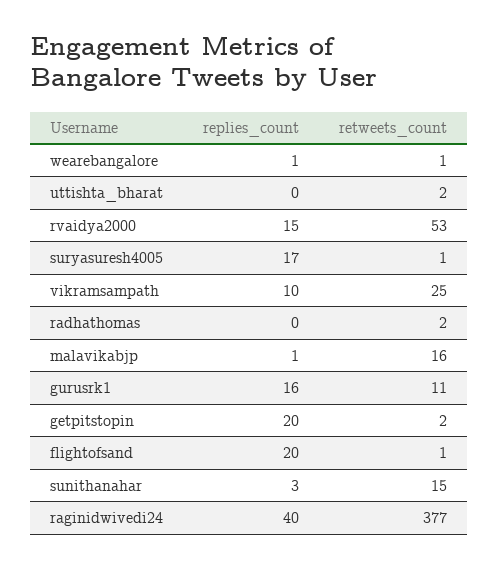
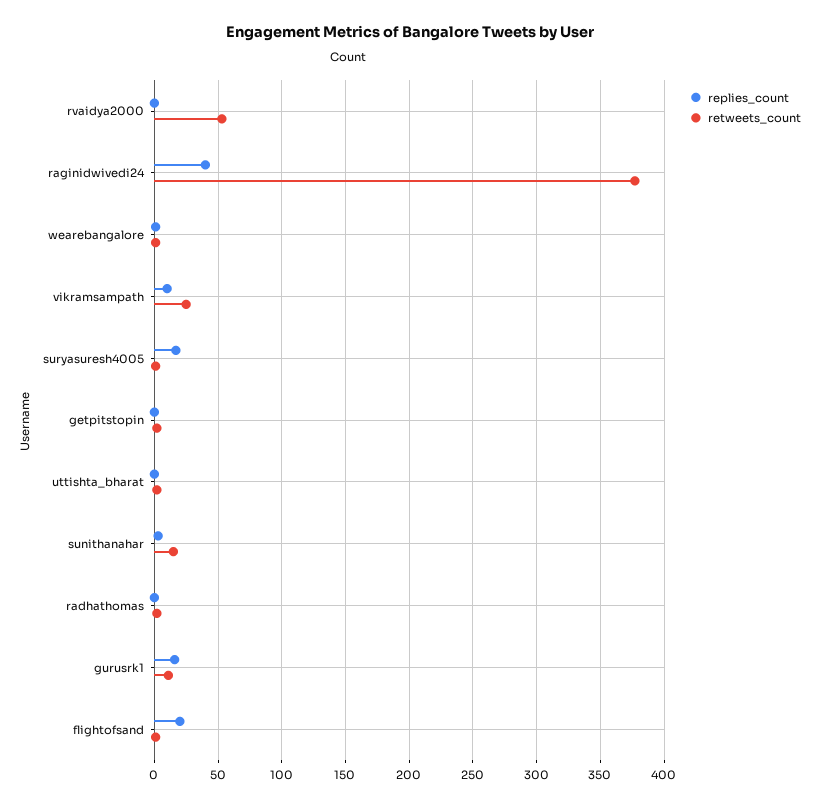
  {
    "replies_count": {
      "wearebangalore": 1,
      "uttishta_bharat": 0,
-     "rvaidya2000": 15,
+     "rvaidya2000": 0,
      "suryasuresh4005": 17,
      "vikramsampath": 10,
      "radhathomas": 0,
-     "malavikabjp": 1,
      "gurusrk1": 16,
-     "getpitstopin": 20,
+     "getpitstopin": 0,
      "flightofsand": 20,
      "sunithanahar": 3,
      "raginidwivedi24": 40
    },
    "retweets_count": {
      "wearebangalore": 1,
      "uttishta_bharat": 2,
      "rvaidya2000": 53,
      "suryasuresh4005": 1,
      "vikramsampath": 25,
      "radhathomas": 2,
-     "malavikabjp": 16,
      "gurusrk1": 11,
      "getpitstopin": 2,
      "flightofsand": 1,
      "sunithanahar": 15,
      "raginidwivedi24": 377
    }
  }

